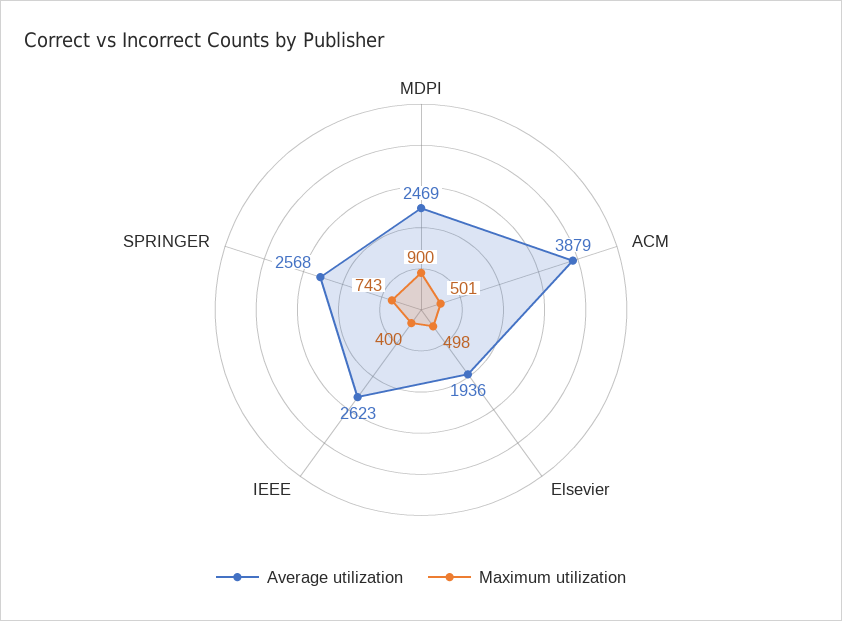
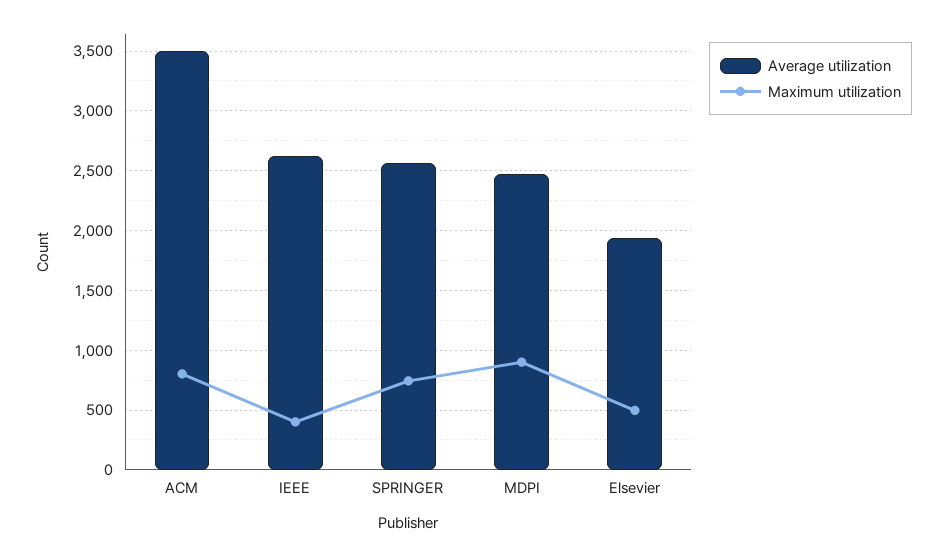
  {
    "Average utilization": {
      "MDPI": 2469,
-     "ACM": 3879,
+     "ACM": 3500,
      "Elsevier": 1936,
      "IEEE": 2623,
      "SPRINGER": 2568
    },
    "Maximum utilization": {
      "MDPI": 900,
-     "ACM": 501,
+     "ACM": 800,
      "Elsevier": 498,
      "IEEE": 400,
      "SPRINGER": 743
    }
  }

